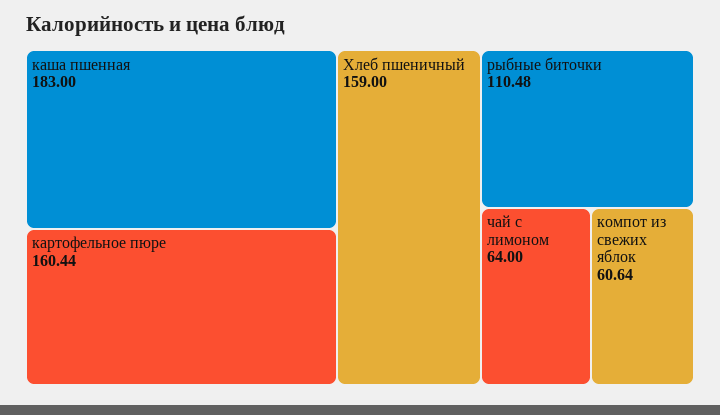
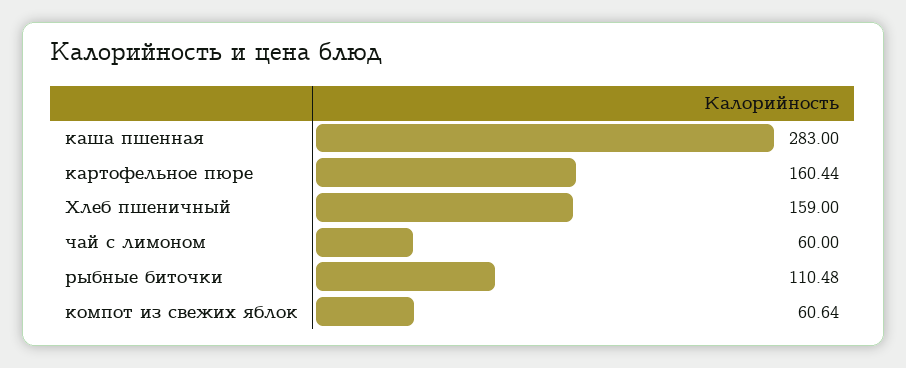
  {
-   "каша пшенная": 183,
+   "каша пшенная": 283,
    "картофельное пюре": 160.44,
    "Хлеб пшеничный": 159,
    "рыбные биточки": 110.48,
-   "чай с лимоном": 64,
+   "чай с лимоном": 60,
    "компот из свежих яблок": 60.64
  }

